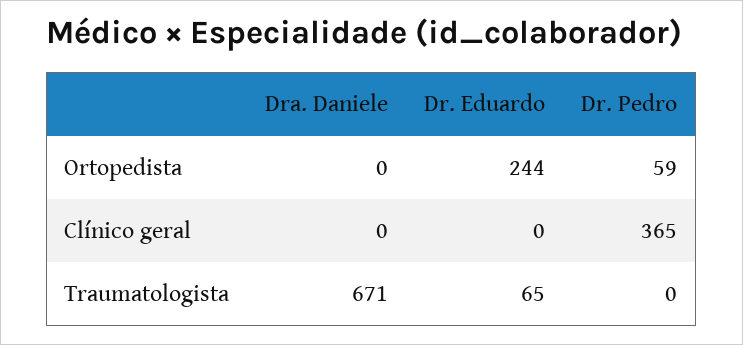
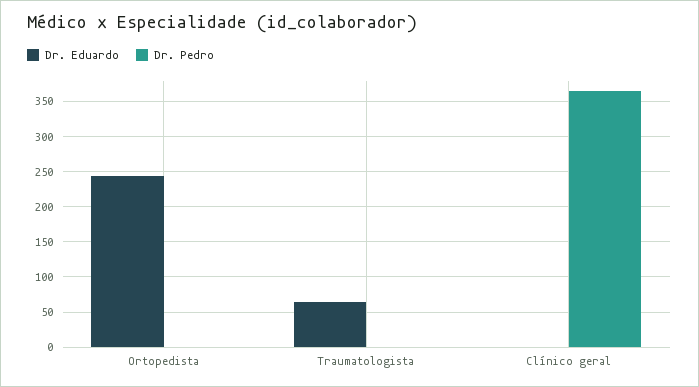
  {
-   "Dra. Daniele": {
-     "Ortopedista": 0,
-     "Clínico geral": 0,
-     "Traumatologista": 671
-   },
    "Dr. Eduardo": {
      "Ortopedista": 244,
      "Clínico geral": 0,
      "Traumatologista": 65
    },
    "Dr. Pedro": {
-     "Ortopedista": 59,
+     "Ortopedista": 0,
      "Clínico geral": 365,
      "Traumatologista": 0
    }
  }

